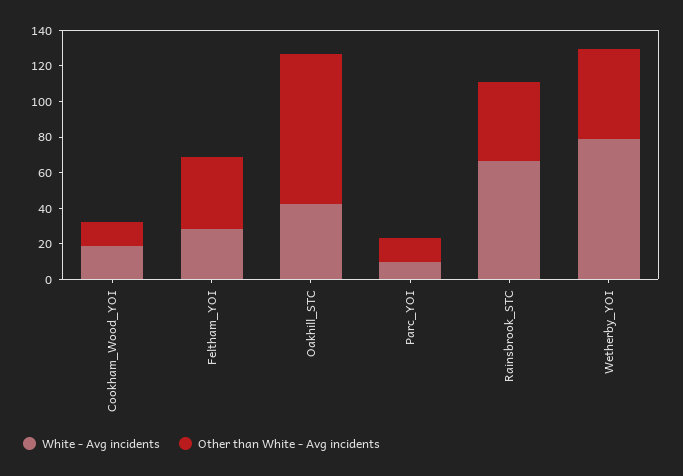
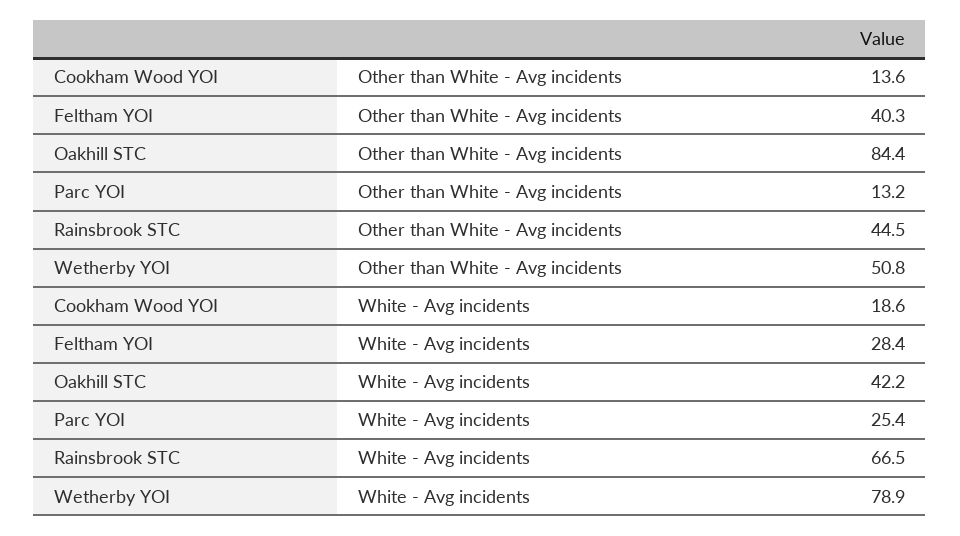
  {
    "White - Avg incidents": {
      "Cookham_Wood_YOI": 18.6,
      "Feltham_YOI": 28.4,
      "Oakhill_STC": 42.2,
-     "Parc_YOI": 10,
+     "Parc_YOI": 25.4,
      "Rainsbrook_STC": 66.5,
      "Wetherby_YOI": 78.9
    },
    "Other than White - Avg incidents": {
      "Cookham_Wood_YOI": 13.6,
      "Feltham_YOI": 40.3,
      "Oakhill_STC": 84.4,
      "Parc_YOI": 13.2,
      "Rainsbrook_STC": 44.5,
      "Wetherby_YOI": 50.8
    }
  }

